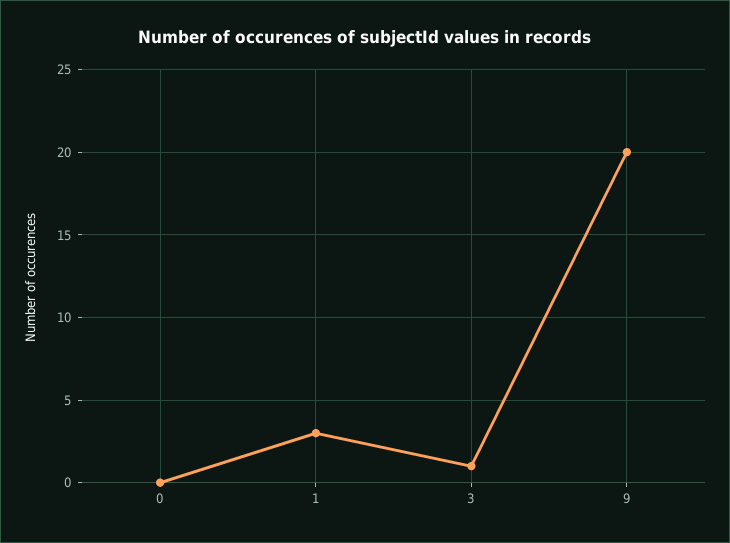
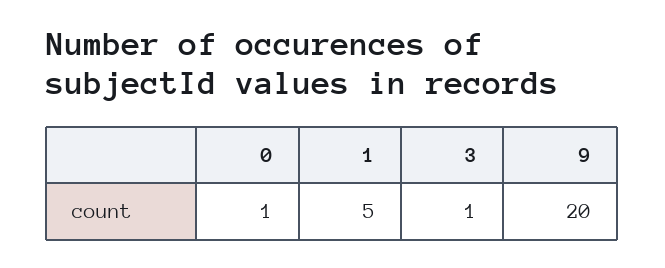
  {
-   "0": 0,
+   "0": 1,
-   "1": 3,
+   "1": 5,
    "3": 1,
    "9": 20
  }

